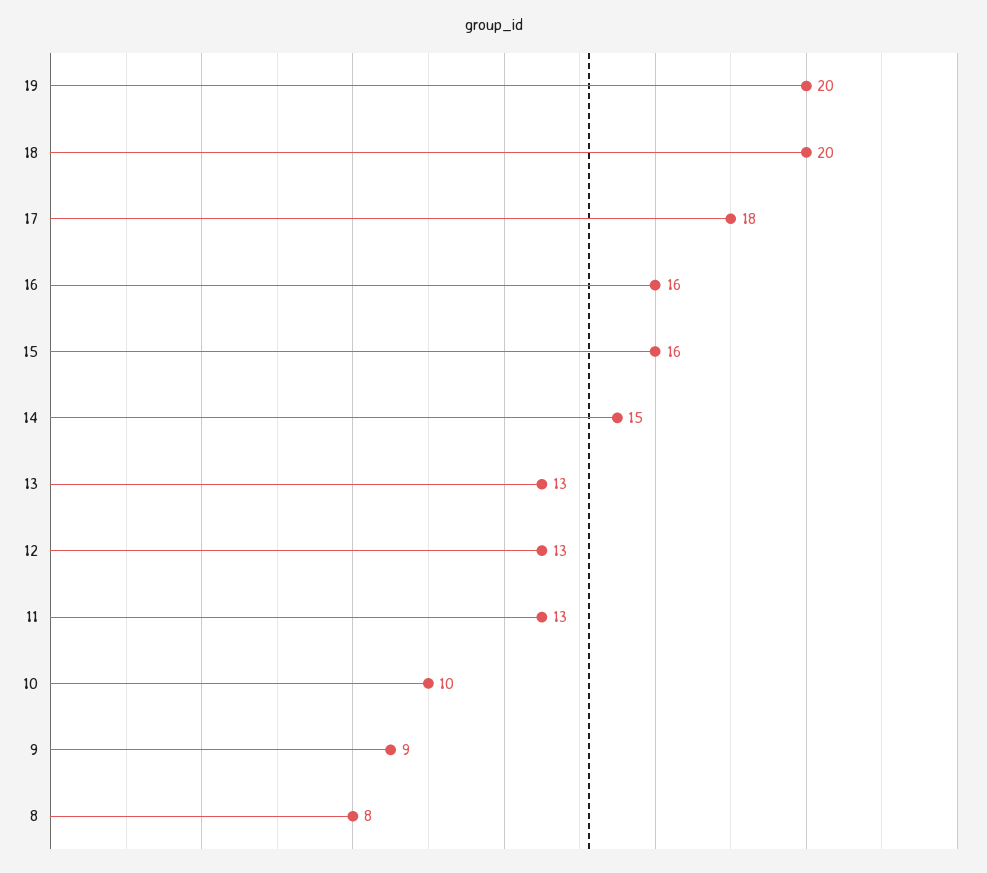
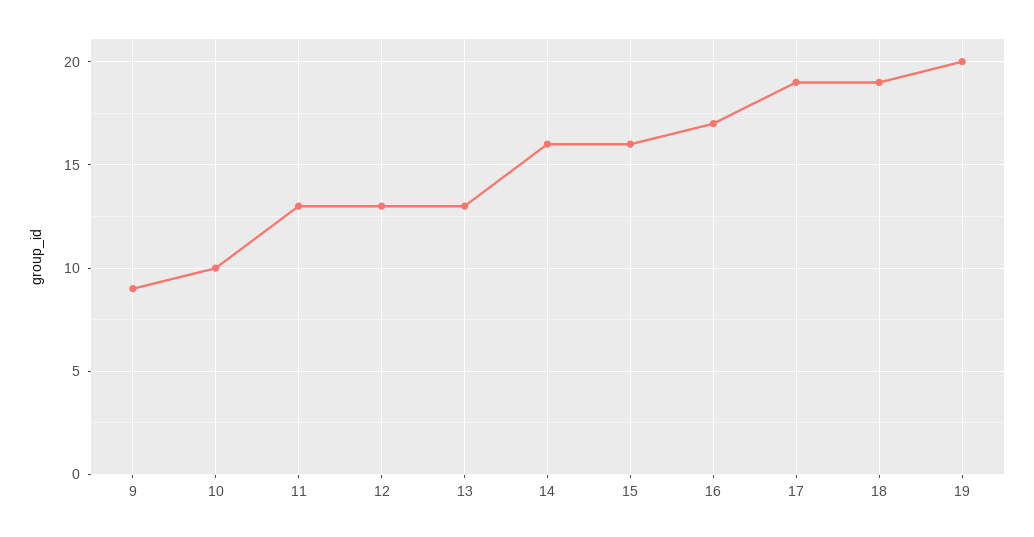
  {
    "19": 20,
-   "18": 20,
+   "18": 19,
-   "17": 18,
+   "17": 19,
-   "16": 16,
+   "16": 17,
    "15": 16,
-   "14": 15,
+   "14": 16,
    "13": 13,
    "12": 13,
    "11": 13,
    "10": 10,
-   "9": 9,
+   "9": 9
-   "8": 8
  }

